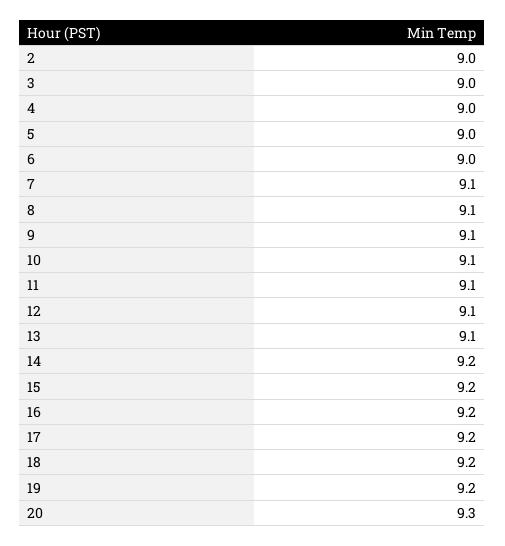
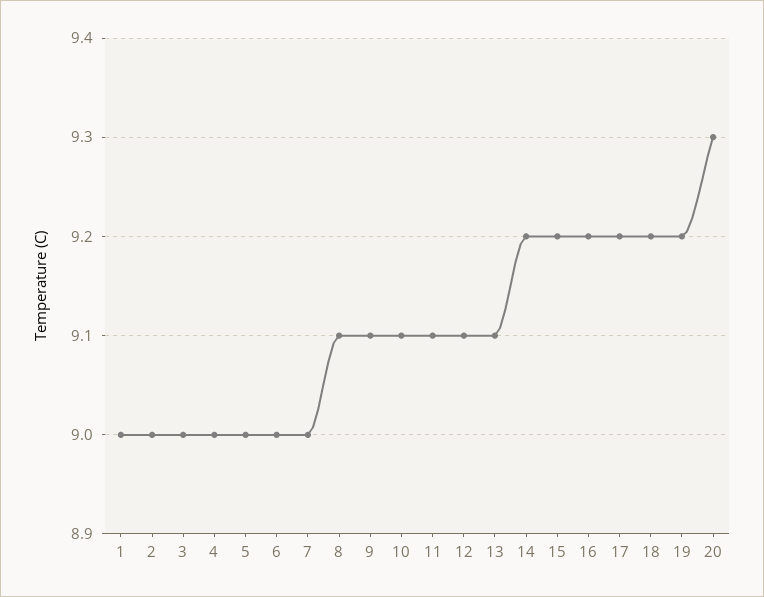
  {
    "2": 9,
    "3": 9,
    "4": 9,
    "5": 9,
    "6": 9,
-   "7": 9.1,
+   "7": 9,
    "8": 9.1,
    "9": 9.1,
    "10": 9.1,
    "11": 9.1,
    "12": 9.1,
    "13": 9.1,
    "14": 9.2,
    "15": 9.2,
    "16": 9.2,
    "17": 9.2,
    "18": 9.2,
    "19": 9.2,
-   "20": 9.3
+   "20": 9.3,
+   "1": 9
  }

